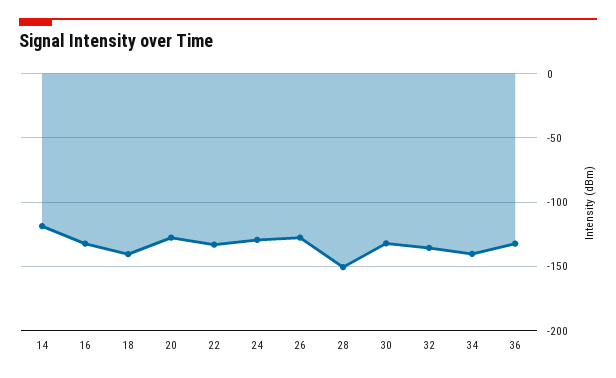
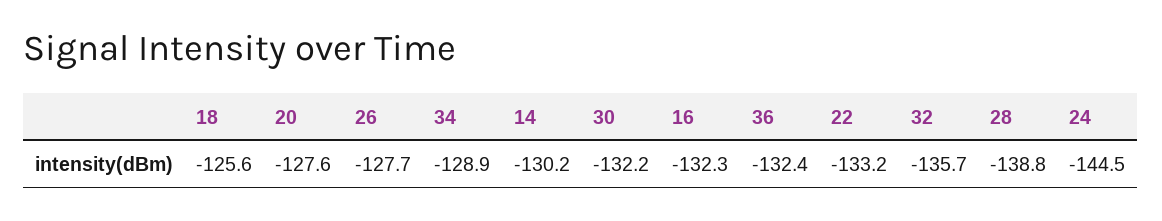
  {
-   "14": -120,
+   "14": -130.2,
    "16": -132.3,
-   "18": -140,
+   "18": -125.6,
    "20": -127.6,
    "22": -133.2,
-   "24": -130,
+   "24": -144.5,
    "26": -127.7,
-   "28": -150,
+   "28": -138.8,
    "30": -132.2,
    "32": -135.7,
-   "34": -140,
+   "34": -128.9,
    "36": -132.4
  }

